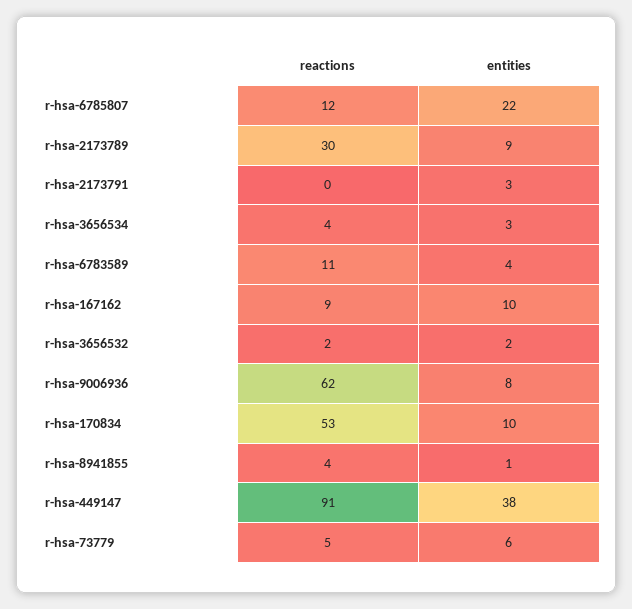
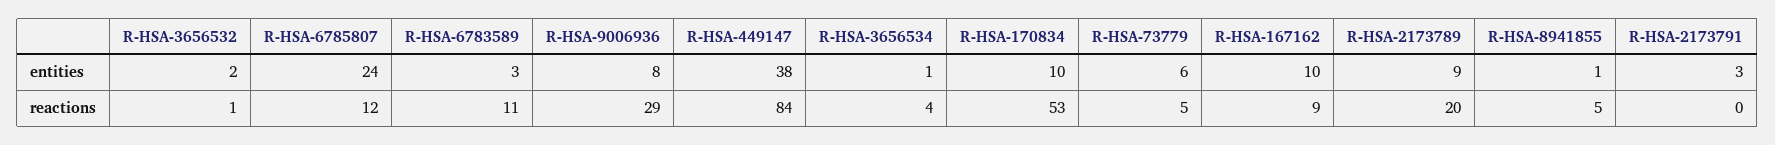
  {
    "reactions": {
      "r-hsa-6785807": 12,
-     "r-hsa-2173789": 30,
+     "r-hsa-2173789": 20,
      "r-hsa-2173791": 0,
      "r-hsa-3656534": 4,
      "r-hsa-6783589": 11,
      "r-hsa-167162": 9,
-     "r-hsa-3656532": 2,
+     "r-hsa-3656532": 1,
-     "r-hsa-9006936": 62,
+     "r-hsa-9006936": 29,
      "r-hsa-170834": 53,
-     "r-hsa-8941855": 4,
+     "r-hsa-8941855": 5,
-     "r-hsa-449147": 91,
+     "r-hsa-449147": 84,
      "r-hsa-73779": 5
    },
    "entities": {
-     "r-hsa-6785807": 22,
+     "r-hsa-6785807": 24,
      "r-hsa-2173789": 9,
      "r-hsa-2173791": 3,
-     "r-hsa-3656534": 3,
+     "r-hsa-3656534": 1,
-     "r-hsa-6783589": 4,
+     "r-hsa-6783589": 3,
      "r-hsa-167162": 10,
      "r-hsa-3656532": 2,
      "r-hsa-9006936": 8,
      "r-hsa-170834": 10,
      "r-hsa-8941855": 1,
      "r-hsa-449147": 38,
      "r-hsa-73779": 6
    }
  }

